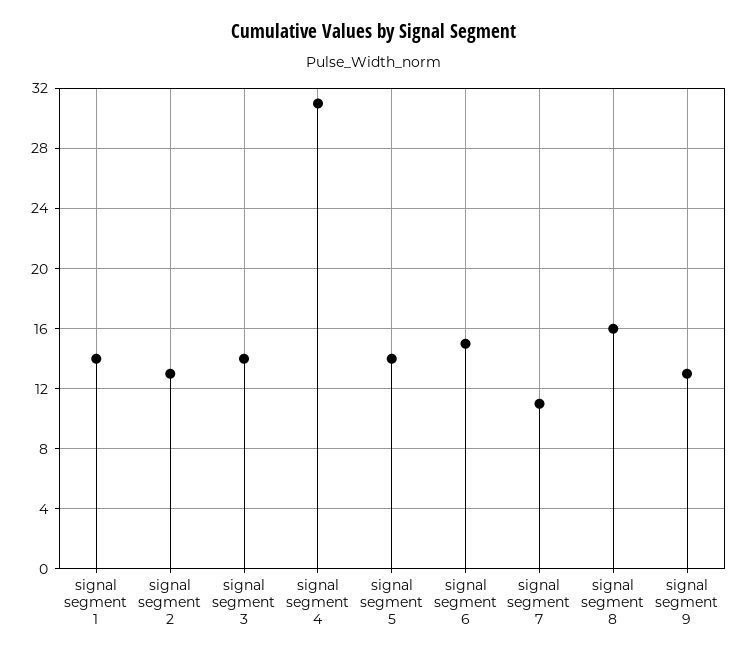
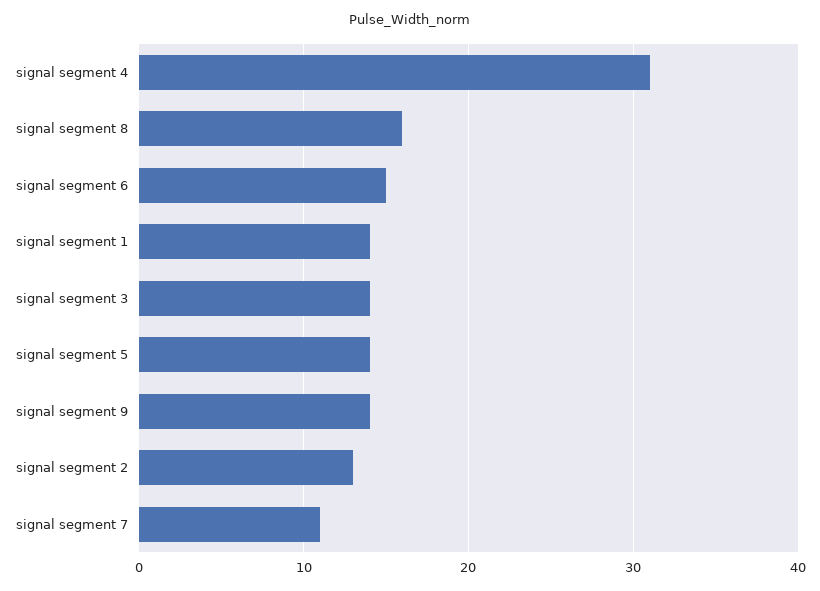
  {
    "signal segment 1": 14,
    "signal segment 2": 13,
    "signal segment 3": 14,
    "signal segment 4": 31,
    "signal segment 5": 14,
    "signal segment 6": 15,
    "signal segment 7": 11,
    "signal segment 8": 16,
-   "signal segment 9": 13
+   "signal segment 9": 14
  }

